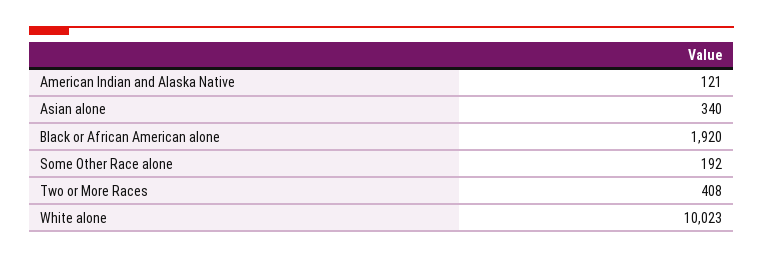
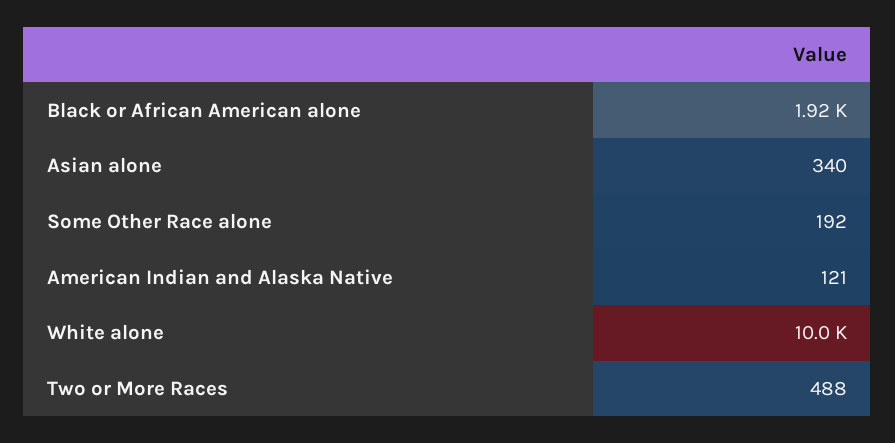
  {
    "American Indian and Alaska Native": 121,
    "Asian alone": 340,
    "Black or African American alone": 1920,
    "Some Other Race alone": 192,
-   "Two or More Races": 408,
+   "Two or More Races": 488,
    "White alone": 10023
  }

